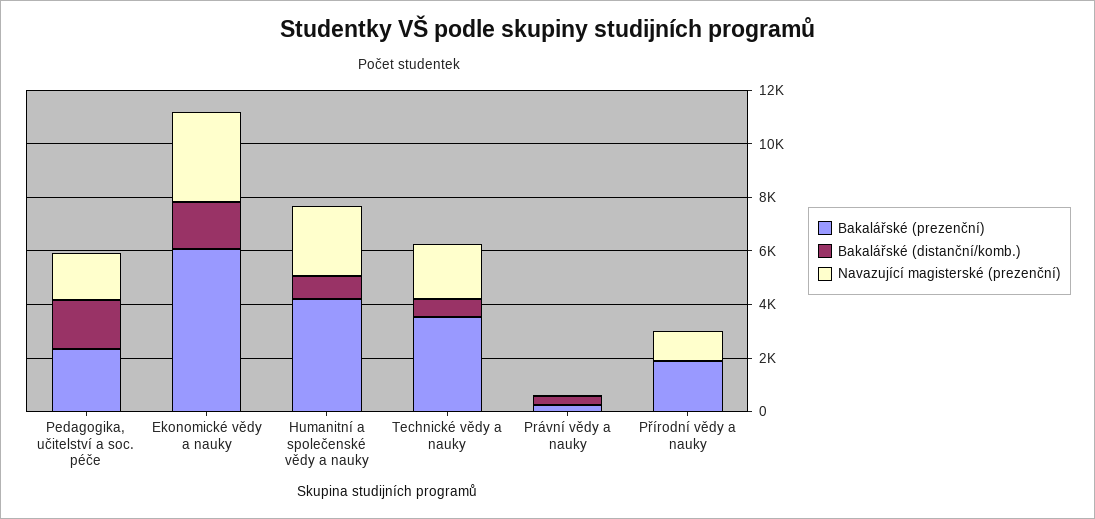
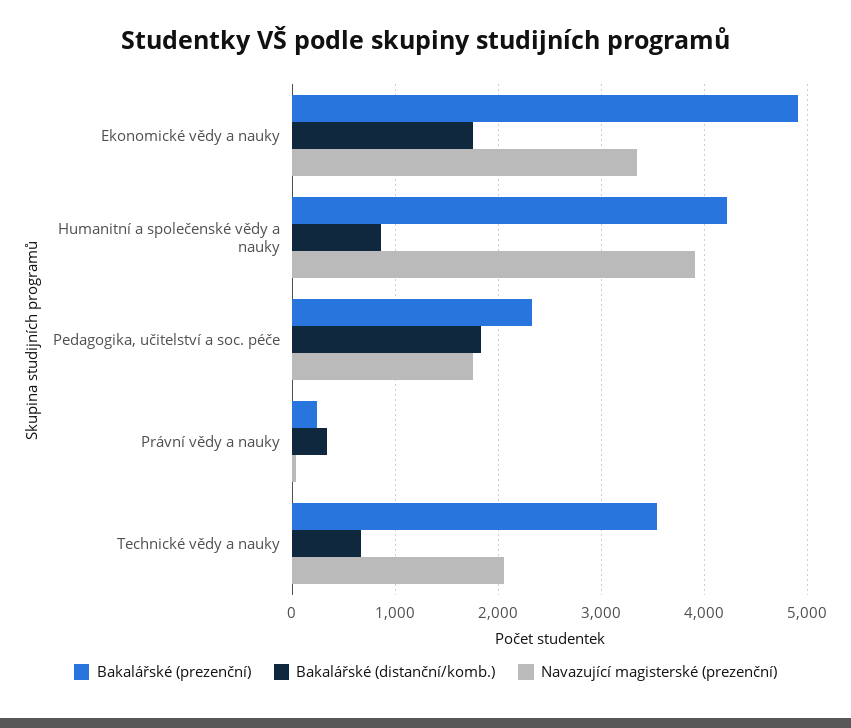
  {
    "Bakalářské (prezenční)": {
      "Pedagogika, učitelství a soc. péče": 2300,
-     "Ekonomické vědy a nauky": 6000,
+     "Ekonomické vědy a nauky": 4900,
      "Humanitní a společenské vědy a nauky": 4200,
      "Technické vědy a nauky": 3500,
-     "Právní vědy a nauky": 200,
+     "Právní vědy a nauky": 200
-     "Přírodní vědy a nauky": 2000
    },
    "Bakalářské (distanční/komb.)": {
      "Pedagogika, učitelství a soc. péče": 1800,
      "Ekonomické vědy a nauky": 1800,
      "Humanitní a společenské vědy a nauky": 900,
      "Technické vědy a nauky": 700,
-     "Právní vědy a nauky": 300,
+     "Právní vědy a nauky": 300
-     "Přírodní vědy a nauky": 0
    },
    "Navazující magisterské (prezenční)": {
      "Pedagogika, učitelství a soc. péče": 1800,
      "Ekonomické vědy a nauky": 3300,
-     "Humanitní a společenské vědy a nauky": 2500,
+     "Humanitní a společenské vědy a nauky": 3900,
      "Technické vědy a nauky": 2100,
-     "Právní vědy a nauky": 0,
+     "Právní vědy a nauky": 0
-     "Přírodní vědy a nauky": 1000
    }
  }

